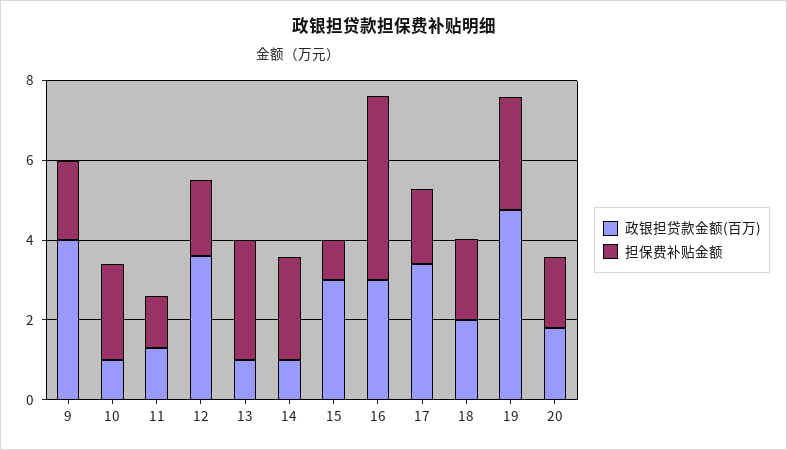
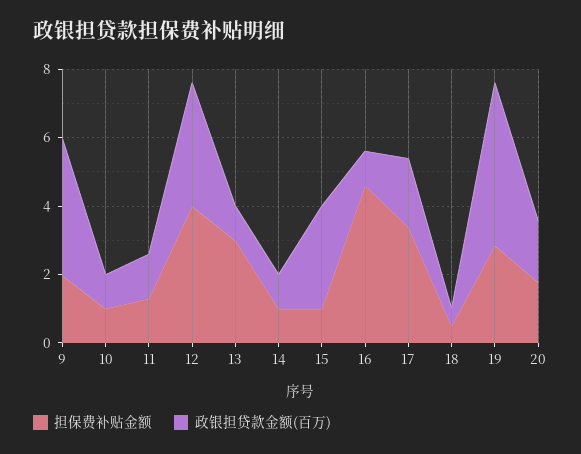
  {
    "政银担贷款金额(百万)": {
      "9": 4,
      "10": 1,
      "11": 1.5,
      "12": 3.5,
      "13": 1,
      "14": 1,
      "15": 3,
-     "16": 3,
+     "16": 1,
-     "17": 3.5,
+     "17": 2,
-     "18": 2,
+     "18": 0.5,
      "19": 5,
      "20": 2
    },
    "担保费补贴金额": {
      "9": 2,
-     "10": 2.5,
+     "10": 1,
      "11": 1.5,
-     "12": 2,
+     "12": 4,
      "13": 3,
-     "14": 2.5,
+     "14": 1,
      "15": 1,
      "16": 4.5,
-     "17": 2,
+     "17": 3.5,
-     "18": 2,
+     "18": 0.5,
      "19": 3,
      "20": 2
    }
  }

